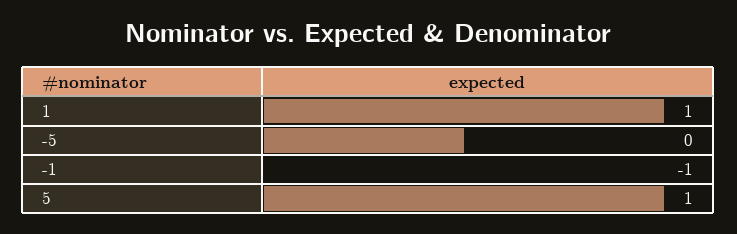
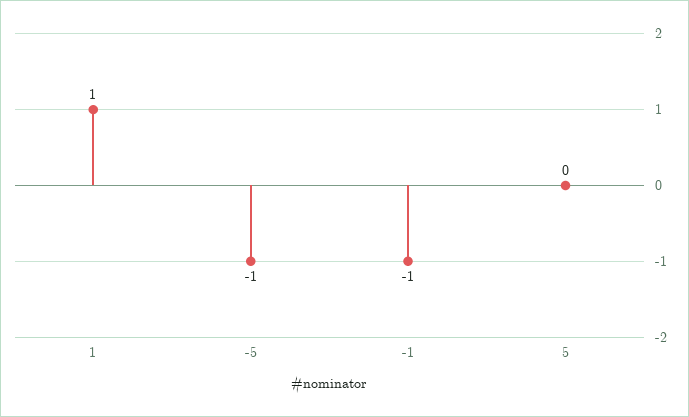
  {
    "1": 1,
-   "-5": 0,
+   "-5": -1,
    "-1": -1,
-   "5": 1
+   "5": 0
  }

